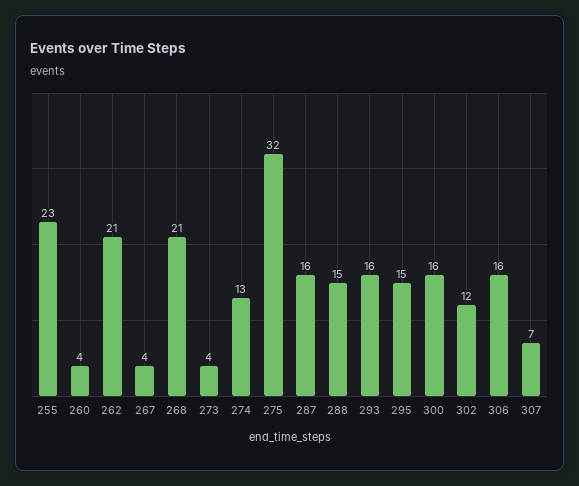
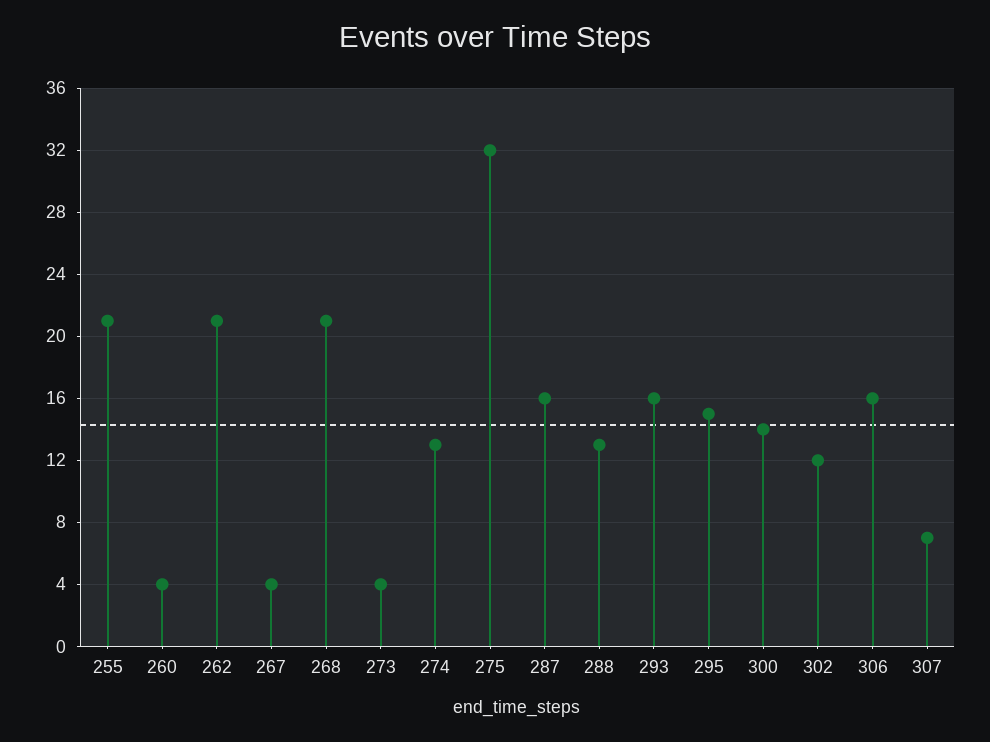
  {
-   "255": 23,
+   "255": 21,
    "260": 4,
    "262": 21,
    "267": 4,
    "268": 21,
    "273": 4,
    "274": 13,
    "275": 32,
    "287": 16,
-   "288": 15,
+   "288": 13,
    "293": 16,
    "295": 15,
-   "300": 16,
+   "300": 14,
    "302": 12,
    "306": 16,
    "307": 7
  }

